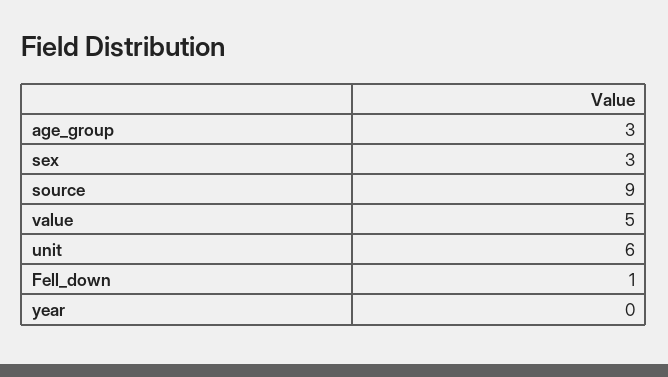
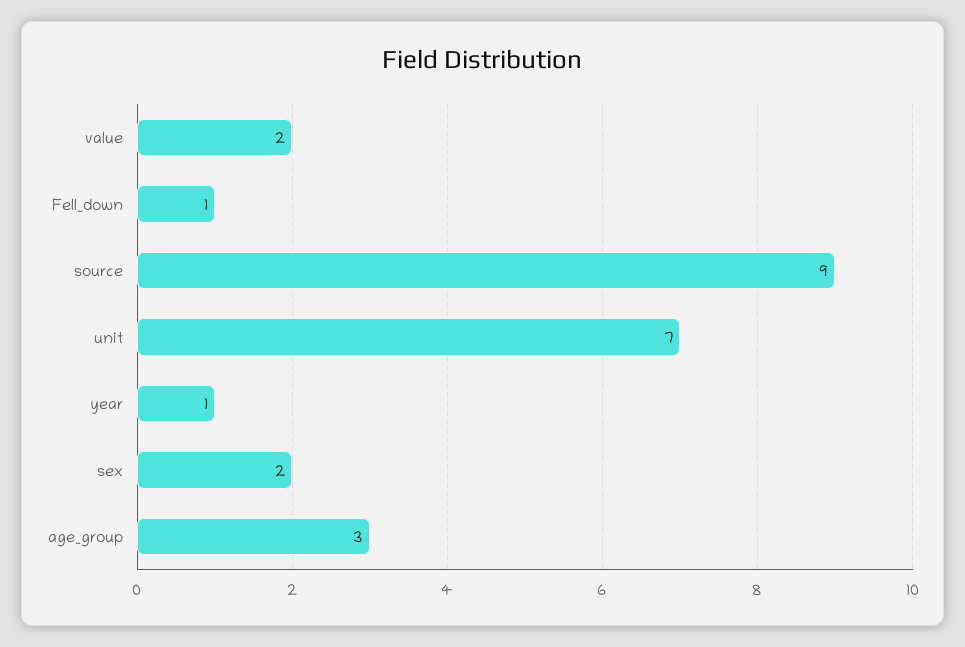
  {
    "age_group": 3,
-   "sex": 3,
+   "sex": 2,
    "source": 9,
-   "value": 5,
+   "value": 2,
-   "unit": 6,
+   "unit": 7,
    "Fell_down": 1,
-   "year": 0
+   "year": 1
  }

